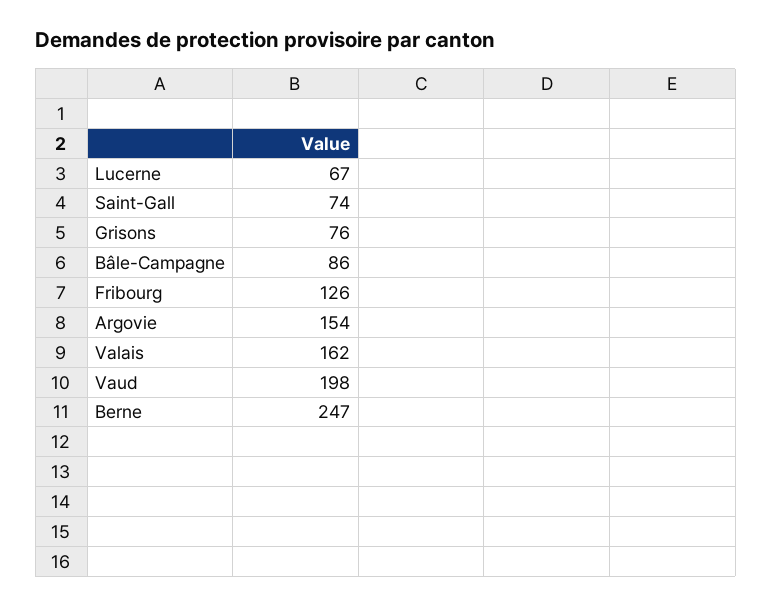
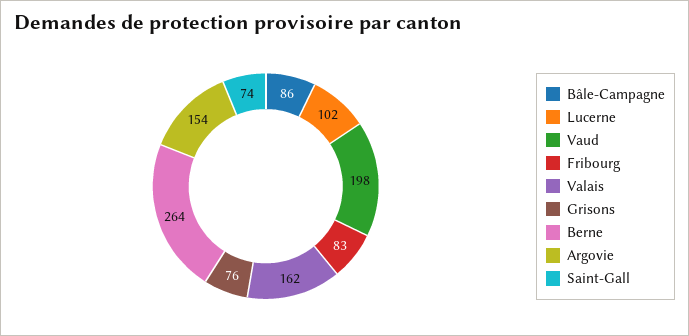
  {
-   "Lucerne": 67,
+   "Lucerne": 102,
    "Saint-Gall": 74,
    "Grisons": 76,
    "Bâle-Campagne": 86,
-   "Fribourg": 126,
+   "Fribourg": 83,
    "Argovie": 154,
    "Valais": 162,
    "Vaud": 198,
-   "Berne": 247
+   "Berne": 264
  }

